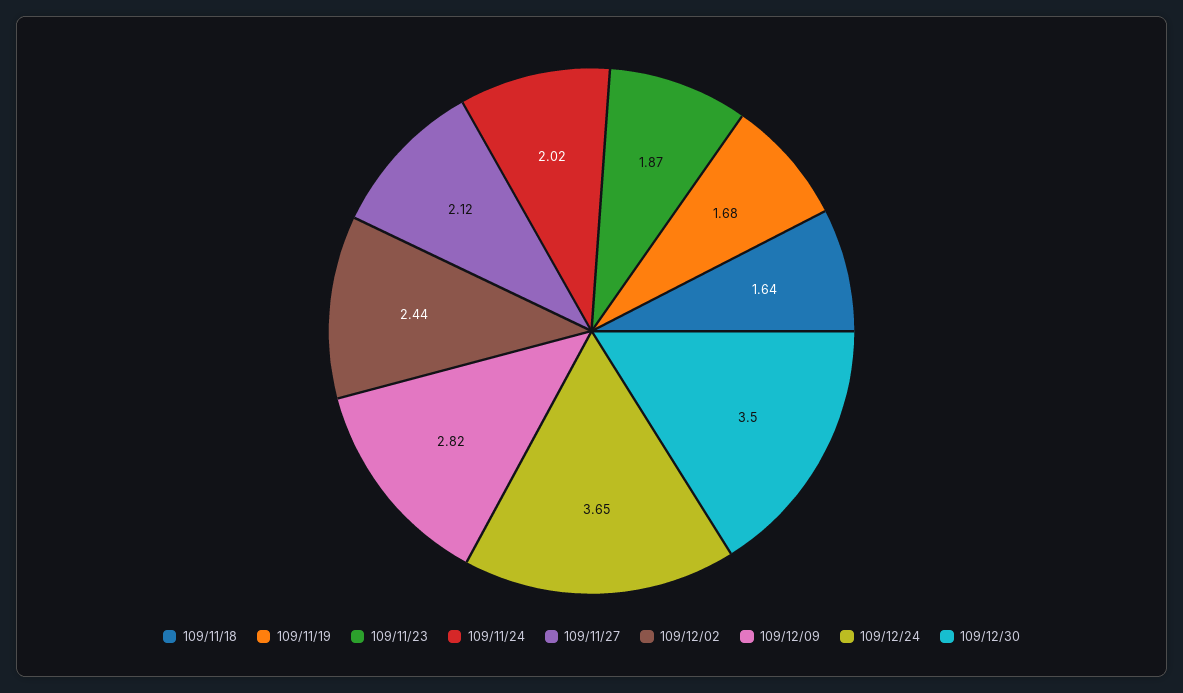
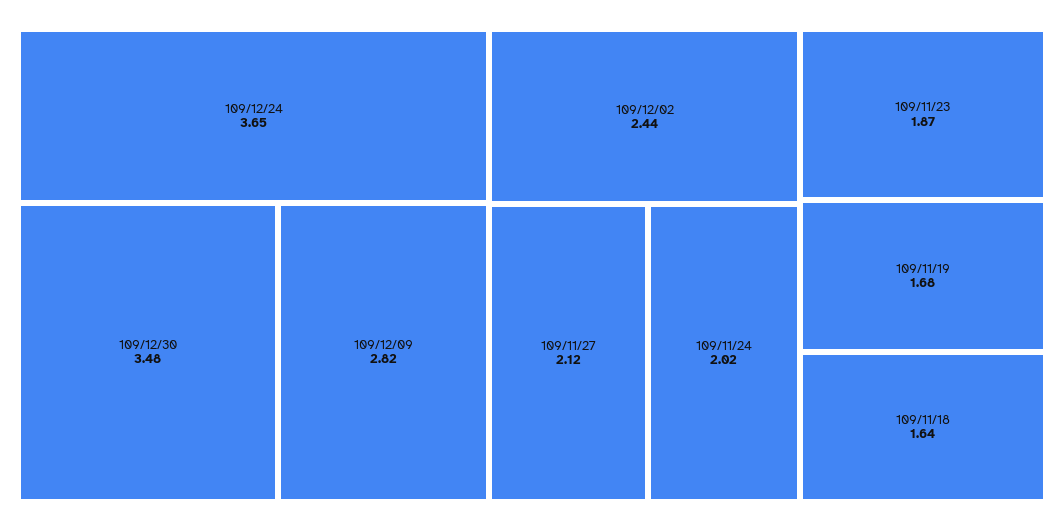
  {
    "109/11/18": 1.64,
    "109/11/19": 1.68,
    "109/11/23": 1.87,
    "109/11/24": 2.02,
    "109/11/27": 2.12,
    "109/12/02": 2.44,
    "109/12/09": 2.82,
    "109/12/24": 3.65,
-   "109/12/30": 3.5
+   "109/12/30": 3.48
  }

